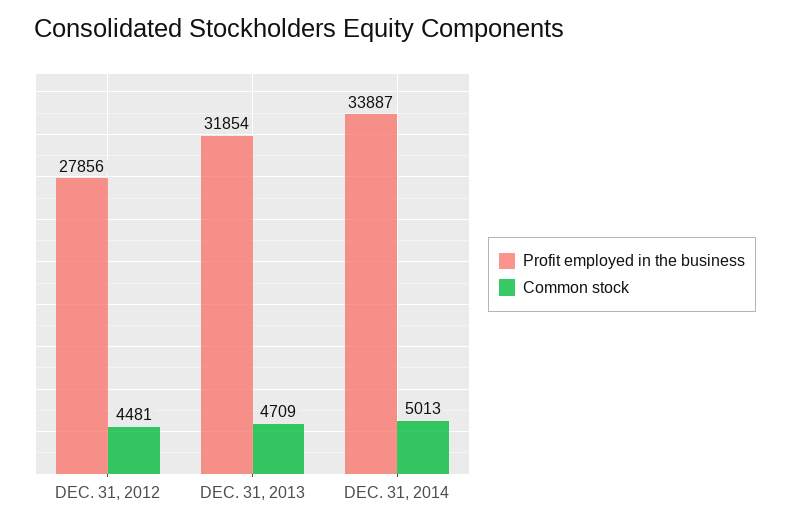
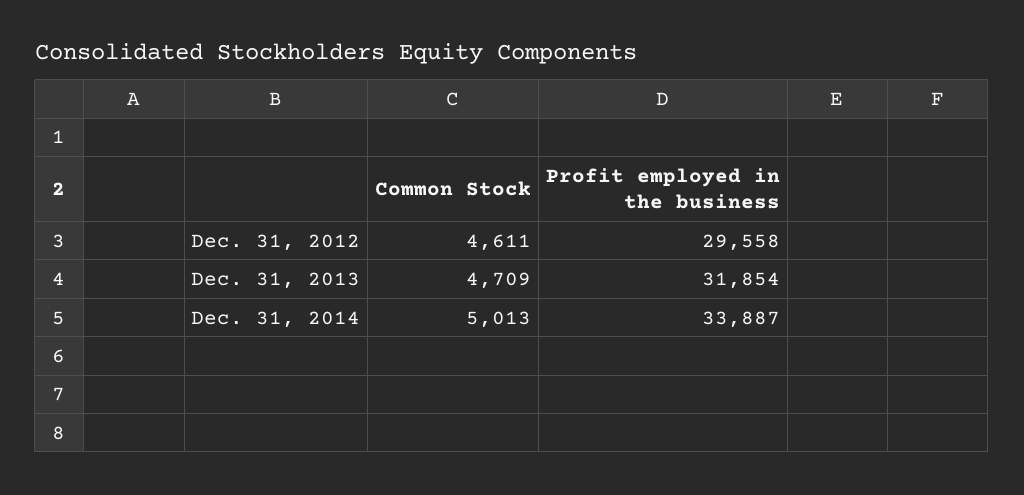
  {
    "Profit employed in the business": {
-     "DEC. 31, 2012": 27856,
+     "DEC. 31, 2012": 29558,
      "DEC. 31, 2013": 31854,
      "DEC. 31, 2014": 33887
    },
    "Common stock": {
-     "DEC. 31, 2012": 4481,
+     "DEC. 31, 2012": 4611,
      "DEC. 31, 2013": 4709,
      "DEC. 31, 2014": 5013
    }
  }

